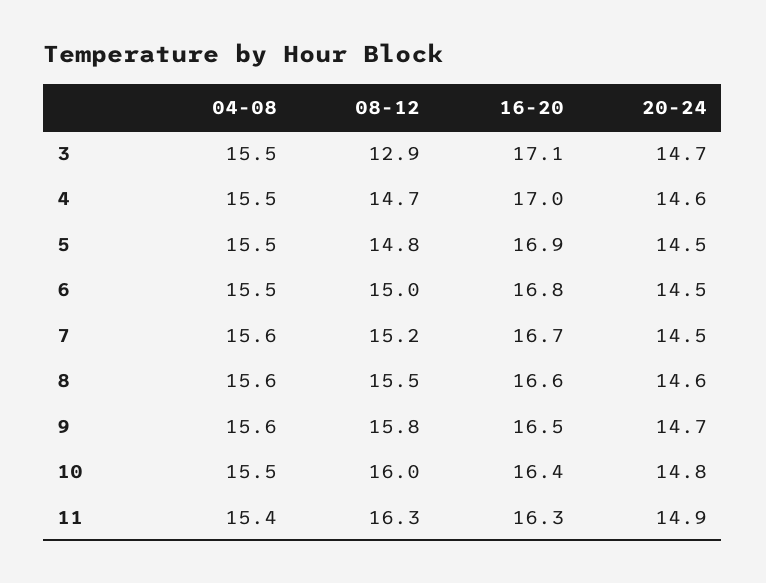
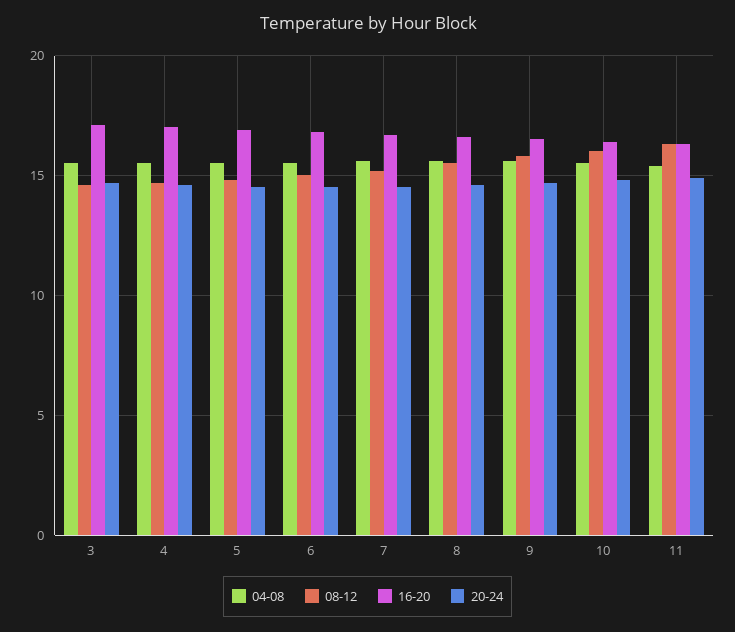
  {
    "04-08": {
      "3": 15.5,
      "4": 15.5,
      "5": 15.5,
      "6": 15.5,
      "7": 15.6,
      "8": 15.6,
      "9": 15.6,
      "10": 15.5,
      "11": 15.4
    },
    "08-12": {
-     "3": 12.9,
+     "3": 14.5,
      "4": 14.7,
      "5": 14.8,
      "6": 15,
      "7": 15.2,
      "8": 15.5,
      "9": 15.8,
      "10": 16,
      "11": 16.3
    },
    "16-20": {
      "3": 17.1,
      "4": 17,
      "5": 16.9,
      "6": 16.8,
      "7": 16.7,
      "8": 16.6,
      "9": 16.5,
      "10": 16.4,
      "11": 16.3
    },
    "20-24": {
      "3": 14.7,
      "4": 14.6,
      "5": 14.5,
      "6": 14.5,
      "7": 14.5,
      "8": 14.6,
      "9": 14.7,
      "10": 14.8,
      "11": 14.9
    }
  }

